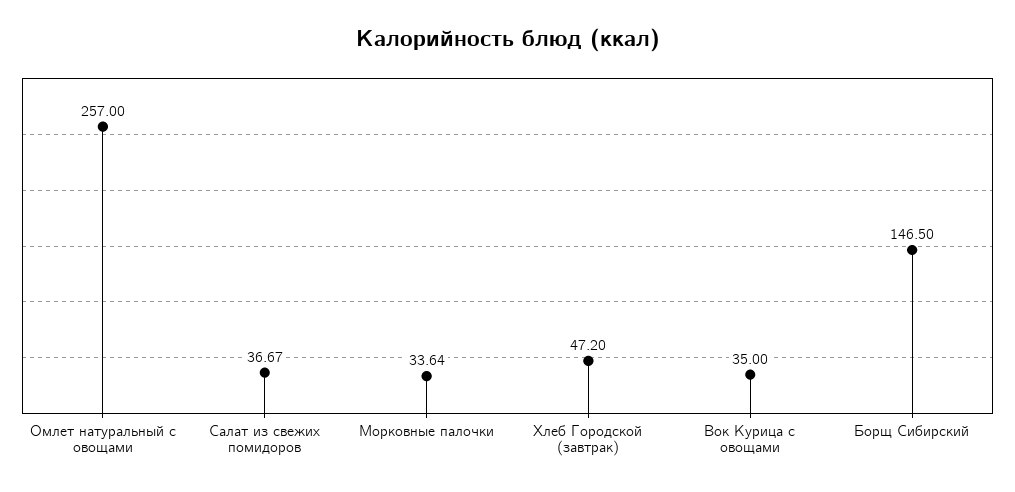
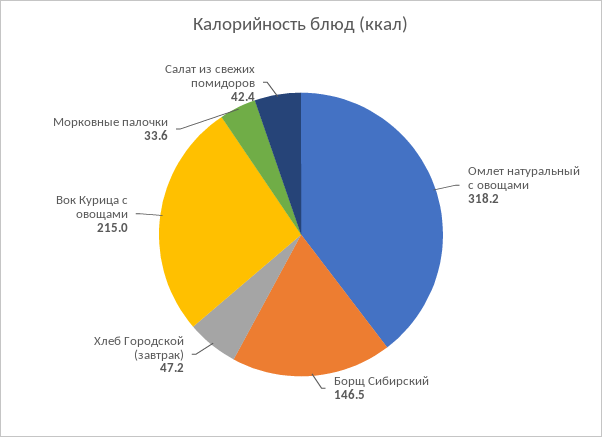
  {
-   "Омлет натуральный с овощами": 257,
+   "Омлет натуральный с овощами": 318.2,
-   "Салат из свежих помидоров": 36.67,
+   "Салат из свежих помидоров": 42.4,
    "Морковные палочки": 33.64,
    "Хлеб Городской (завтрак)": 47.2,
-   "Вок Курица с овощами": 35,
+   "Вок Курица с овощами": 215,
    "Борщ Сибирский": 146.5
  }

